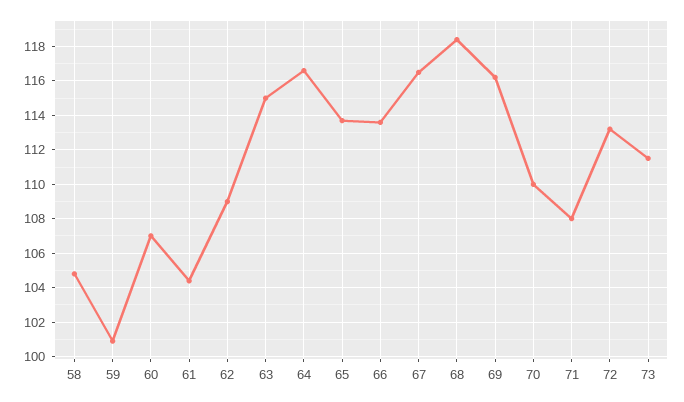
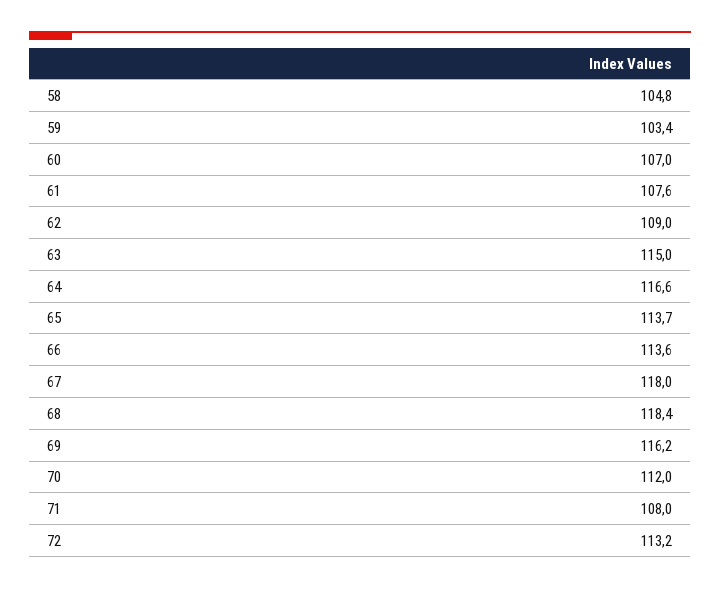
  {
    "58": 104.8,
-   "59": 101,
+   "59": 103.4,
    "60": 107,
-   "61": 104.5,
+   "61": 107.6,
    "62": 109,
    "63": 115,
    "64": 116.6,
    "65": 113.7,
    "66": 113.6,
-   "67": 116.5,
+   "67": 118,
    "68": 118.4,
    "69": 116.2,
-   "70": 110,
+   "70": 112,
    "71": 108,
-   "72": 113.2,
+   "72": 113.2
-   "73": 111.5
  }

